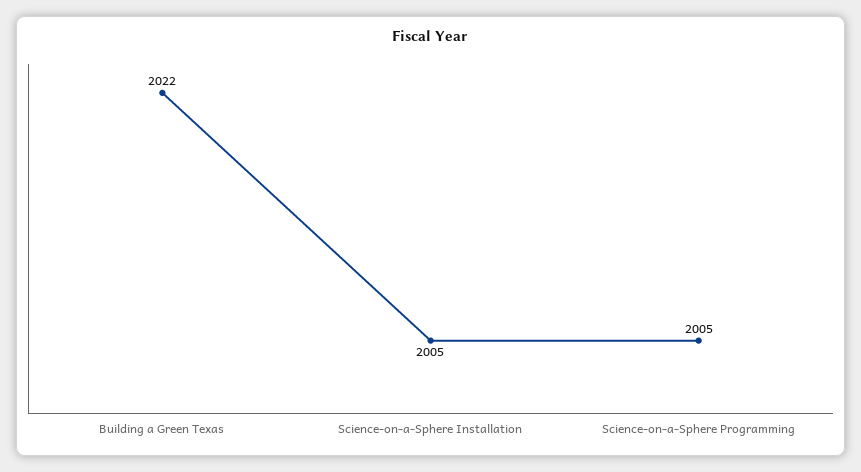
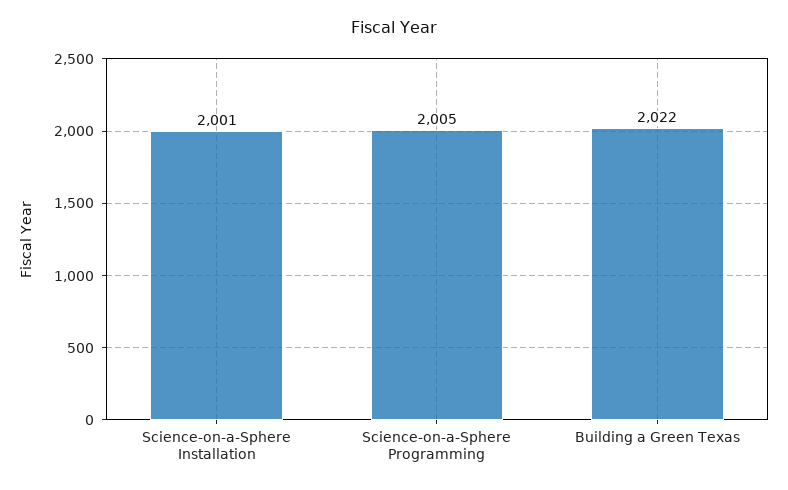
  {
    "Building a Green Texas": 2022,
-   "Science-on-a-Sphere Installation": 2005,
+   "Science-on-a-Sphere Installation": 2001,
    "Science-on-a-Sphere Programming": 2005
  }

